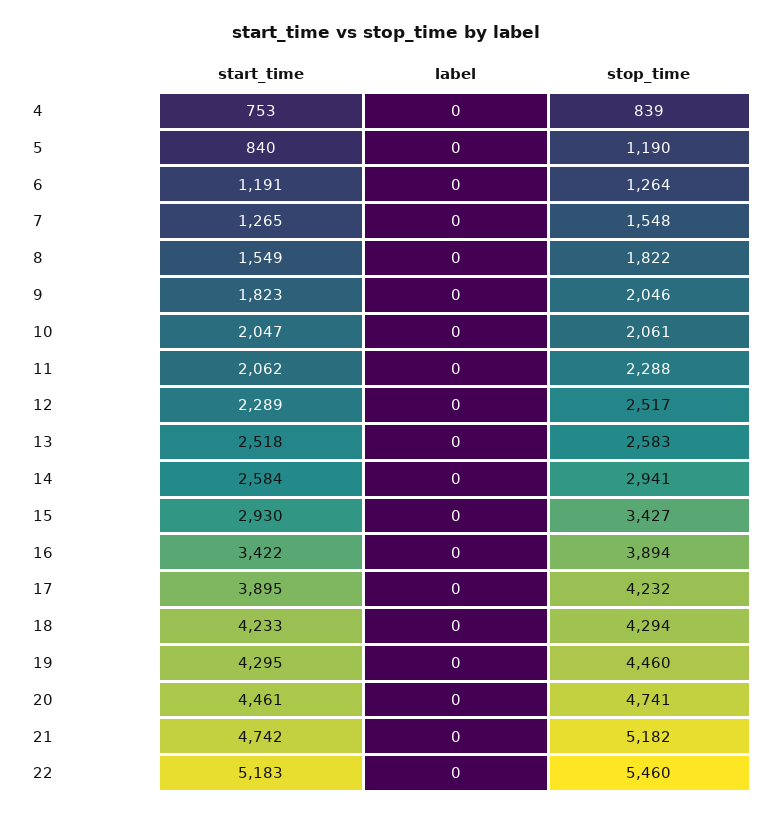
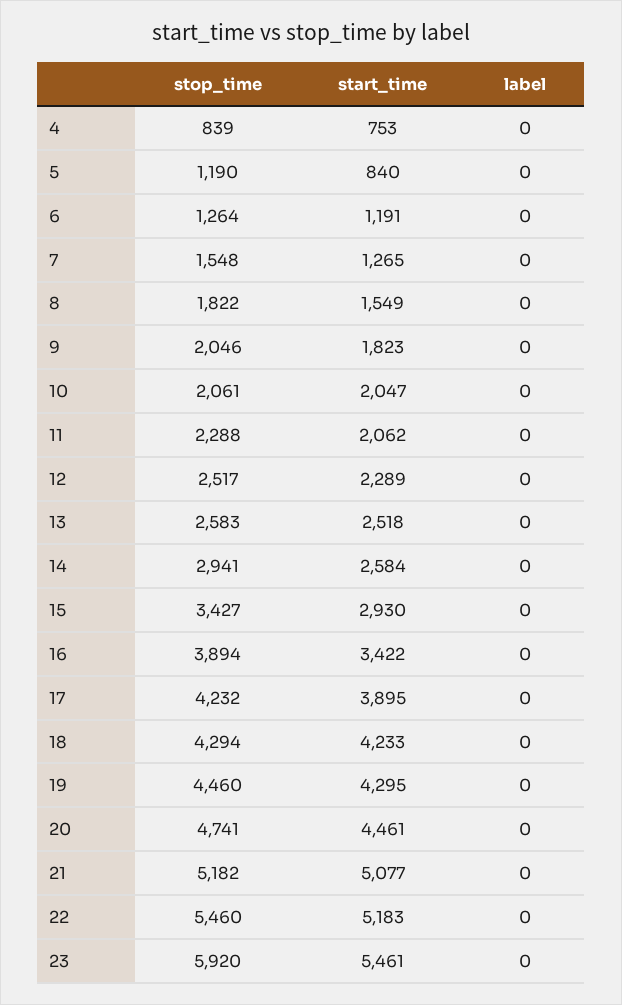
  {
    "start_time": {
      "4": 753,
      "5": 840,
      "6": 1191,
      "7": 1265,
      "8": 1549,
      "9": 1823,
      "10": 2047,
      "11": 2062,
      "12": 2289,
      "13": 2518,
      "14": 2584,
      "15": 2930,
      "16": 3422,
      "17": 3895,
      "18": 4233,
      "19": 4295,
      "20": 4461,
-     "21": 4742,
+     "21": 5077,
-     "22": 5183
+     "22": 5183,
+     "23": 5461
    },
    "label": {
      "4": 0,
      "5": 0,
      "6": 0,
      "7": 0,
      "8": 0,
      "9": 0,
      "10": 0,
      "11": 0,
      "12": 0,
      "13": 0,
      "14": 0,
      "15": 0,
      "16": 0,
      "17": 0,
      "18": 0,
      "19": 0,
      "20": 0,
      "21": 0,
-     "22": 0
+     "22": 0,
+     "23": 0
    },
    "stop_time": {
      "4": 839,
      "5": 1190,
      "6": 1264,
      "7": 1548,
      "8": 1822,
      "9": 2046,
      "10": 2061,
      "11": 2288,
      "12": 2517,
      "13": 2583,
      "14": 2941,
      "15": 3427,
      "16": 3894,
      "17": 4232,
      "18": 4294,
      "19": 4460,
      "20": 4741,
      "21": 5182,
-     "22": 5460
+     "22": 5460,
+     "23": 5920
    }
  }

